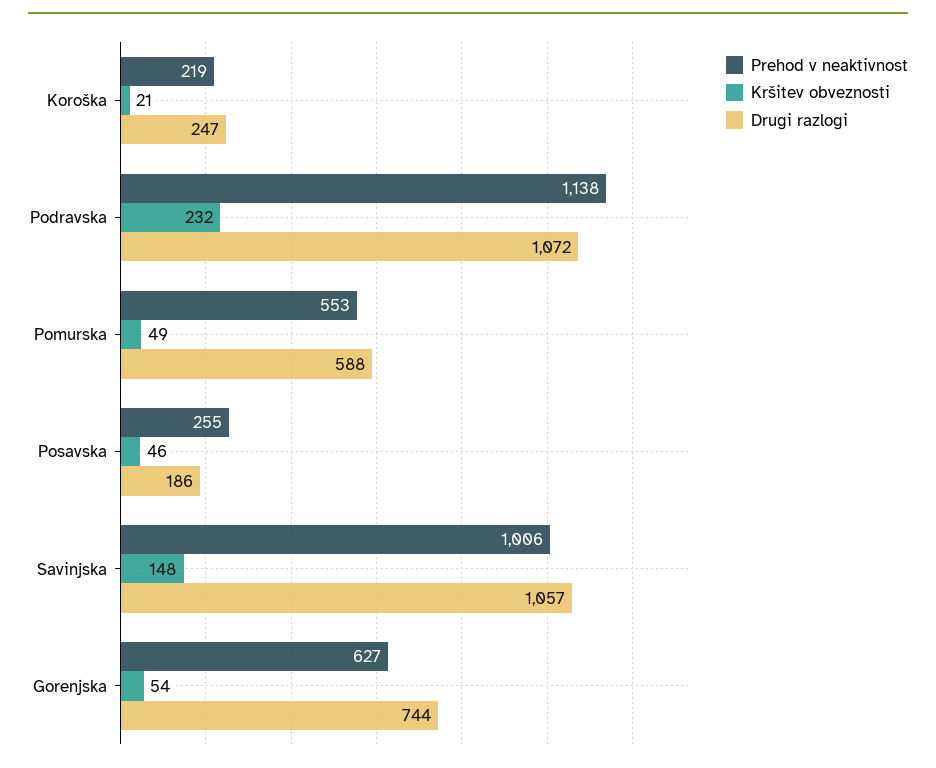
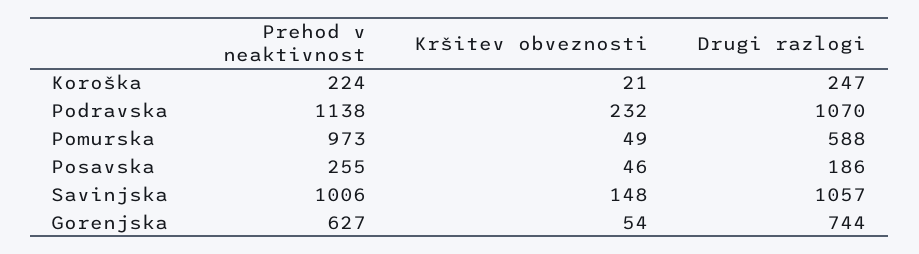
  {
    "Prehod v neaktivnost": {
-     "Koroška": 219,
+     "Koroška": 224,
      "Podravska": 1138,
-     "Pomurska": 553,
+     "Pomurska": 973,
      "Posavska": 255,
      "Savinjska": 1006,
      "Gorenjska": 627
    },
    "Kršitev obveznosti": {
      "Koroška": 21,
      "Podravska": 232,
      "Pomurska": 49,
      "Posavska": 46,
      "Savinjska": 148,
      "Gorenjska": 54
    },
    "Drugi razlogi": {
      "Koroška": 247,
-     "Podravska": 1072,
+     "Podravska": 1070,
      "Pomurska": 588,
      "Posavska": 186,
      "Savinjska": 1057,
      "Gorenjska": 744
    }
  }

